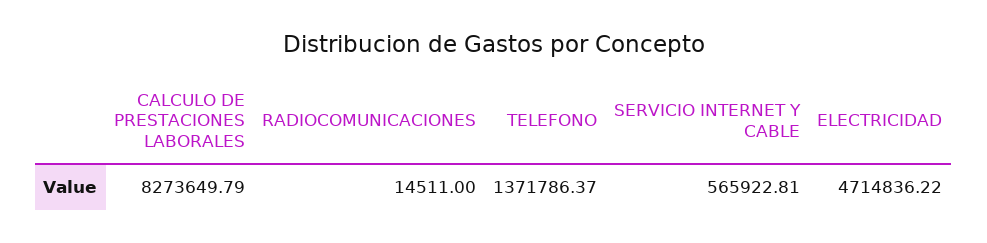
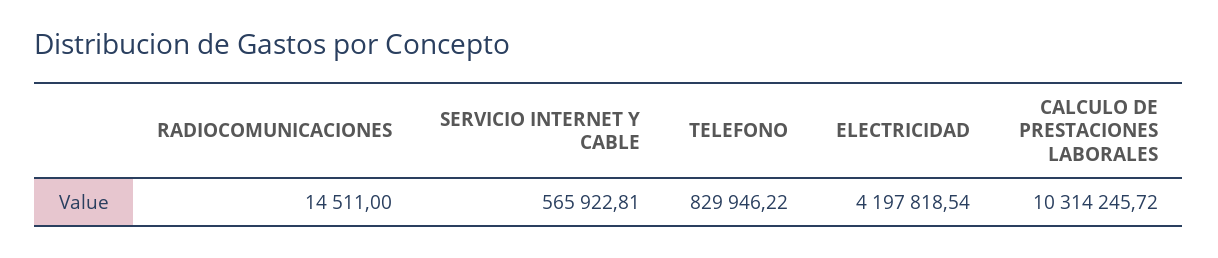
  {
-   "CALCULO DE PRESTACIONES LABORALES": 8273649.79,
+   "CALCULO DE PRESTACIONES LABORALES": 10314245.72,
    "RADIOCOMUNICACIONES": 14511,
-   "TELEFONO": 1371786.37,
+   "TELEFONO": 829946.22,
    "SERVICIO INTERNET Y CABLE": 565922.81,
-   "ELECTRICIDAD": 4714836.22
+   "ELECTRICIDAD": 4197818.54
  }

